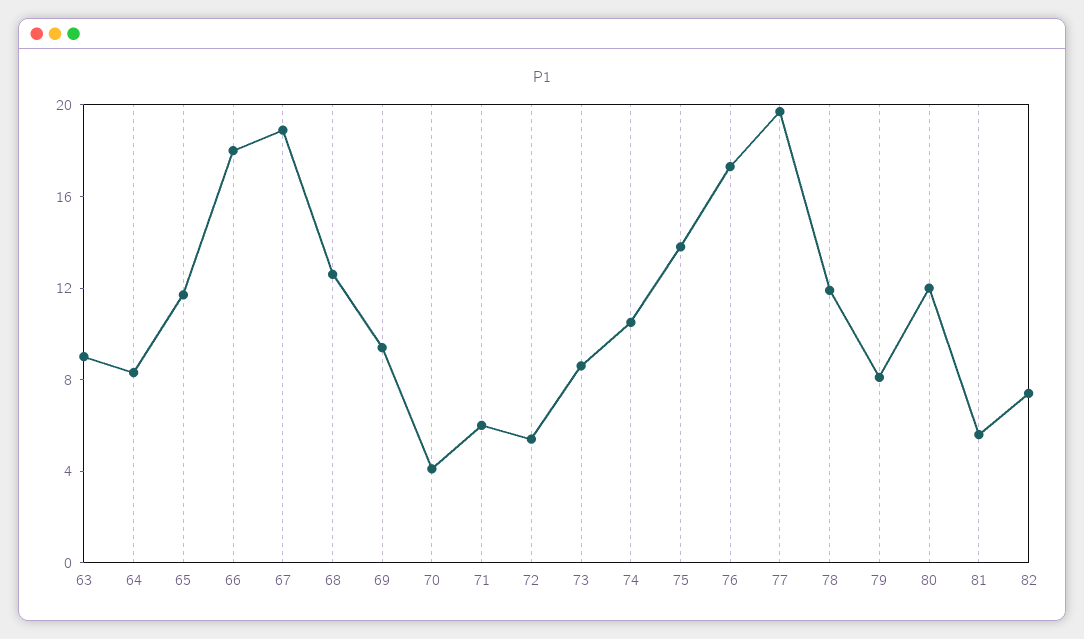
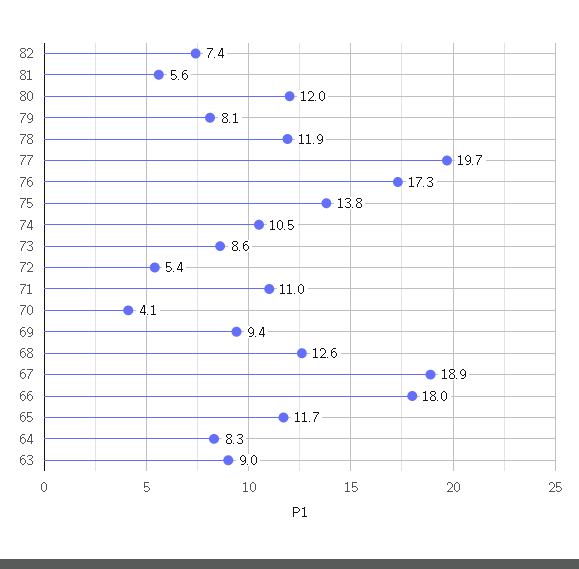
  {
    "63": 9,
    "64": 8.3,
    "65": 11.7,
    "66": 18,
    "67": 18.9,
    "68": 12.6,
    "69": 9.4,
    "70": 4.1,
-   "71": 6,
+   "71": 11,
    "72": 5.4,
    "73": 8.6,
    "74": 10.5,
    "75": 13.8,
    "76": 17.3,
    "77": 19.7,
    "78": 11.9,
    "79": 8.1,
    "80": 12,
    "81": 5.6,
    "82": 7.4
  }

